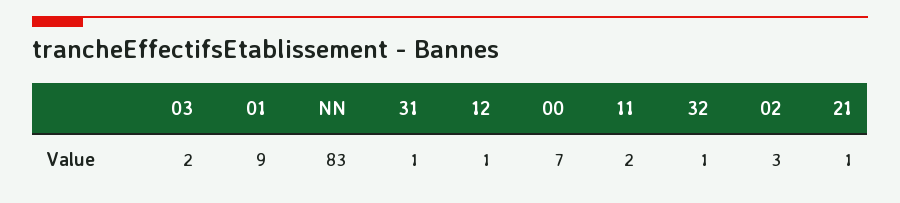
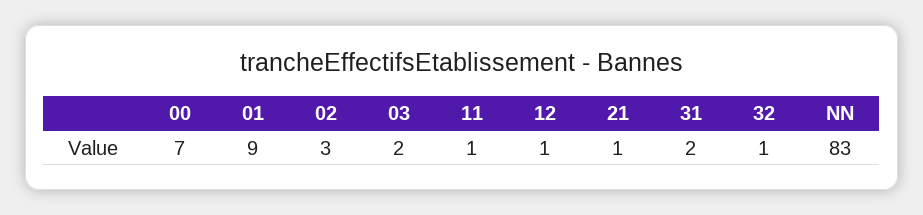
  {
    "03": 2,
    "01": 9,
    "NN": 83,
-   "31": 1,
+   "31": 2,
    "12": 1,
    "00": 7,
-   "11": 2,
+   "11": 1,
    "32": 1,
    "02": 3,
    "21": 1
  }

